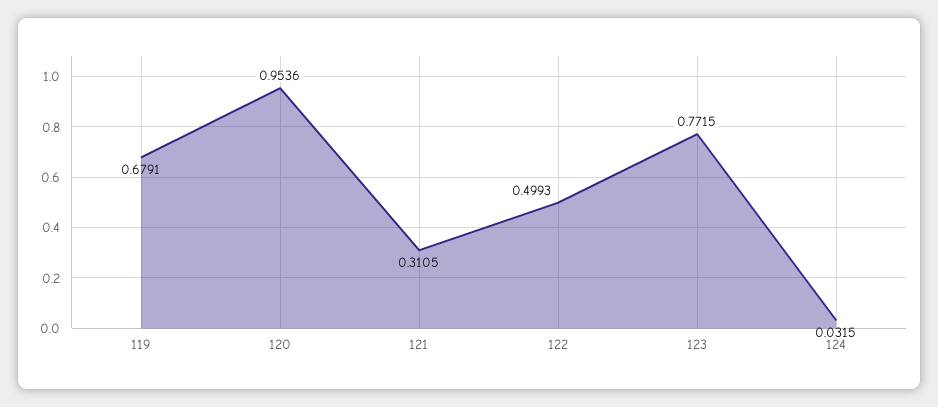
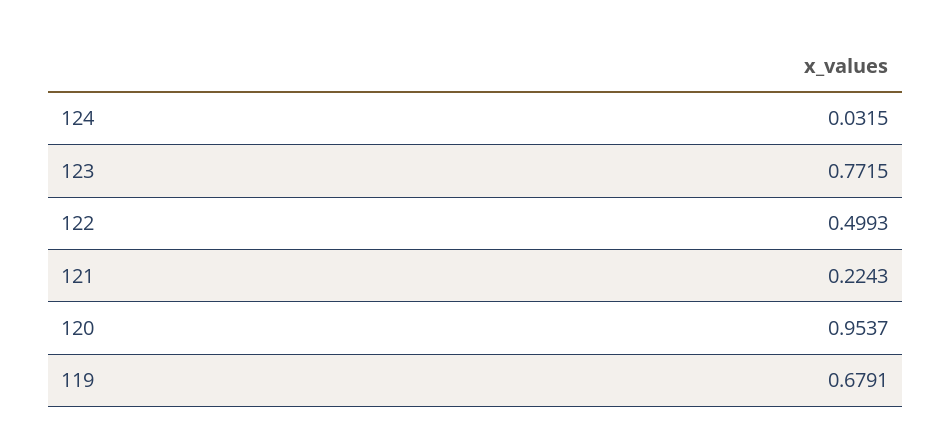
  {
    "119": 0.6791,
-   "120": 0.9536,
+   "120": 0.9537,
-   "121": 0.3105,
+   "121": 0.2243,
    "122": 0.4993,
    "123": 0.7715,
    "124": 0.0315
  }

